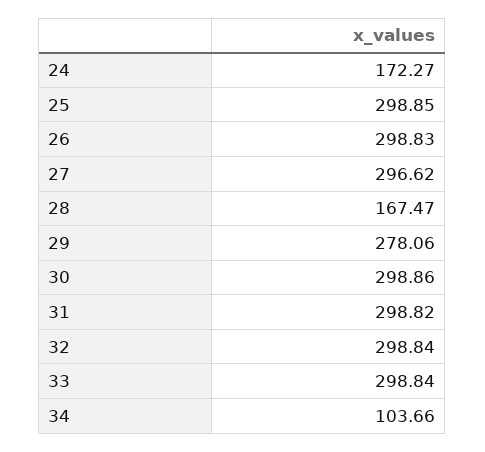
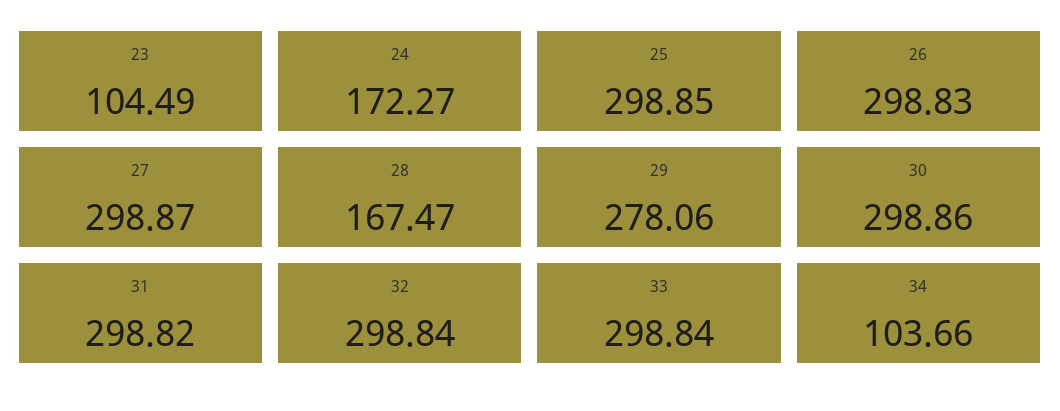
  {
    "24": 172.27,
    "25": 298.85,
    "26": 298.83,
-   "27": 296.62,
+   "27": 298.87,
    "28": 167.47,
    "29": 278.06,
    "30": 298.86,
    "31": 298.82,
    "32": 298.84,
    "33": 298.84,
-   "34": 103.66
+   "34": 103.66,
+   "23": 104.49
  }

